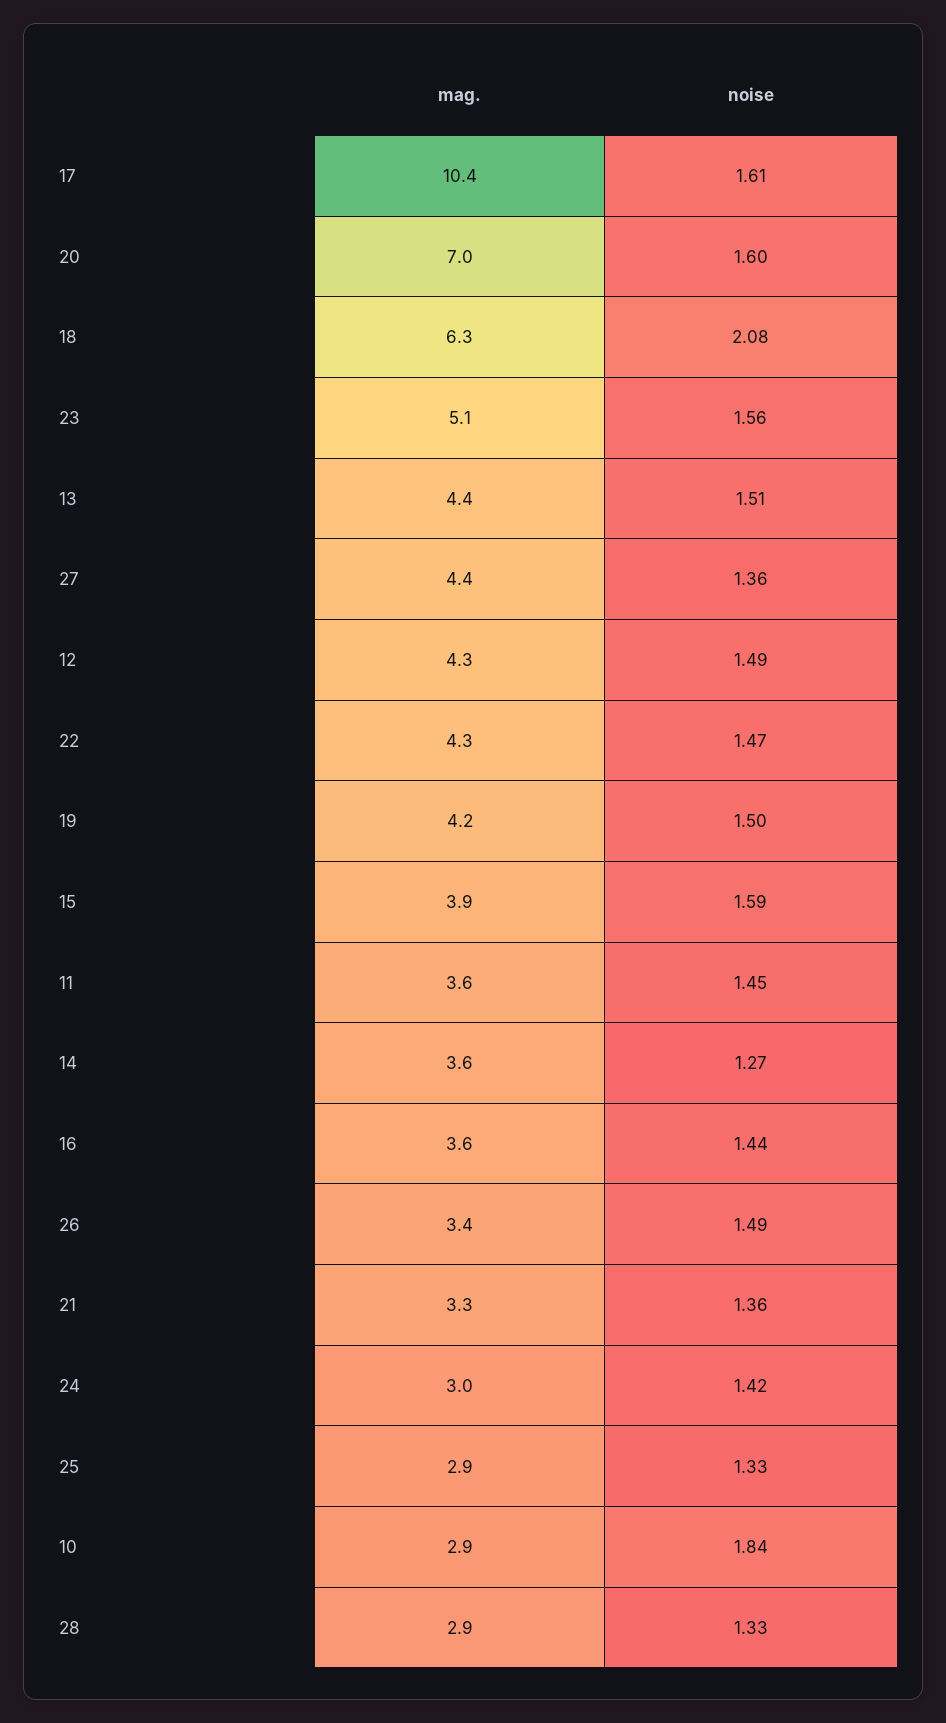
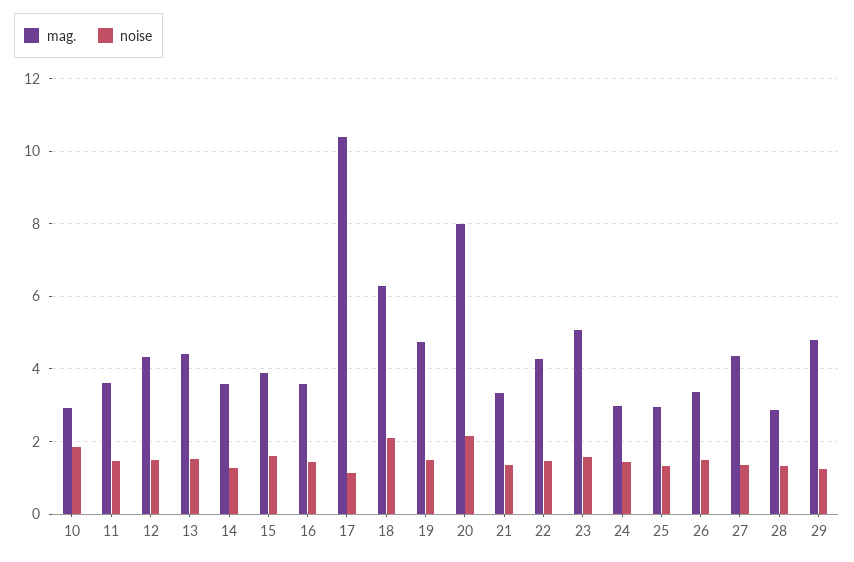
  {
    "mag.": {
      "17": 10.4,
-     "20": 7,
+     "20": 8,
      "18": 6.3,
      "23": 5.1,
      "13": 4.4,
      "27": 4.4,
      "12": 4.3,
      "22": 4.3,
-     "19": 4.2,
+     "19": 4.8,
      "15": 3.9,
      "11": 3.6,
      "14": 3.6,
      "16": 3.6,
      "26": 3.4,
      "21": 3.3,
      "24": 3,
      "25": 2.9,
      "10": 2.9,
-     "28": 2.9
+     "28": 2.9,
+     "29": 4.8
    },
    "noise": {
-     "17": 1.61,
+     "17": 1.2,
-     "20": 1.6,
+     "20": 2.2,
      "18": 2.08,
      "23": 1.56,
      "13": 1.51,
      "27": 1.36,
      "12": 1.49,
      "22": 1.47,
      "19": 1.5,
      "15": 1.59,
      "11": 1.45,
      "14": 1.27,
      "16": 1.44,
      "26": 1.49,
      "21": 1.36,
      "24": 1.42,
      "25": 1.33,
      "10": 1.84,
-     "28": 1.33
+     "28": 1.33,
+     "29": 1.2
    }
  }

